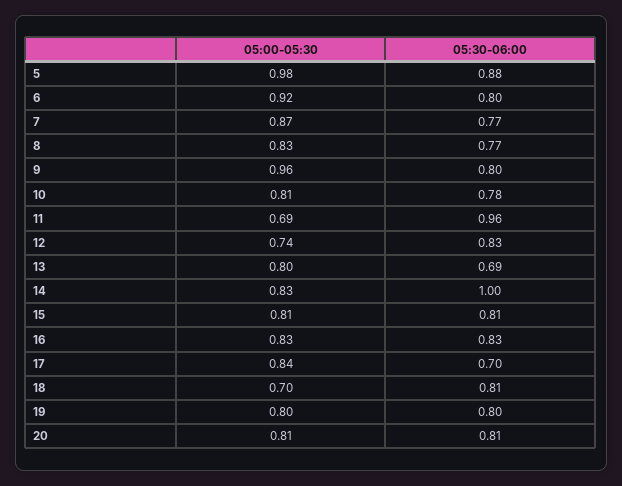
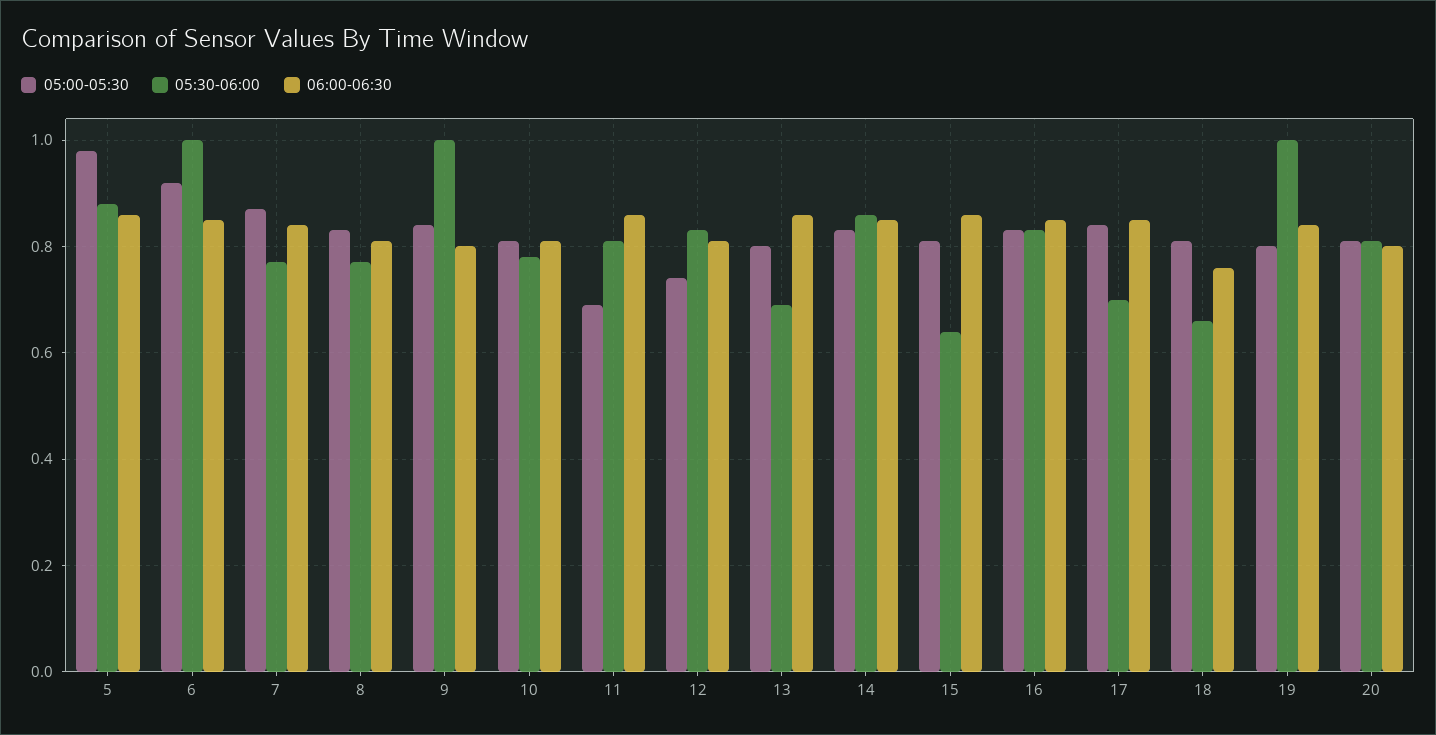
  {
    "05:00-05:30": {
      "5": 0.98,
      "6": 0.92,
      "7": 0.87,
      "8": 0.83,
-     "9": 0.96,
+     "9": 0.85,
      "10": 0.81,
      "11": 0.69,
      "12": 0.74,
      "13": 0.8,
      "14": 0.83,
      "15": 0.81,
      "16": 0.83,
      "17": 0.84,
-     "18": 0.7,
+     "18": 0.8,
      "19": 0.8,
      "20": 0.81
    },
    "05:30-06:00": {
      "5": 0.88,
-     "6": 0.8,
+     "6": 1,
      "7": 0.77,
      "8": 0.77,
-     "9": 0.8,
+     "9": 1,
      "10": 0.78,
-     "11": 0.96,
+     "11": 0.8,
      "12": 0.83,
      "13": 0.69,
-     "14": 1,
+     "14": 0.85,
-     "15": 0.81,
+     "15": 0.65,
      "16": 0.83,
      "17": 0.7,
-     "18": 0.81,
+     "18": 0.65,
-     "19": 0.8,
+     "19": 1,
      "20": 0.81
-   }
+   },
+   "06:00-06:30": {
+     "5": 0.85,
+     "6": 0.85,
+     "7": 0.85,
+     "8": 0.8,
+     "9": 0.8,
+     "10": 0.8,
+     "11": 0.85,
+     "12": 0.8,
+     "13": 0.85,
+     "14": 0.85,
+     "15": 0.85,
+     "16": 0.85,
+     "17": 0.85,
+     "18": 0.75,
+     "19": 0.85,
+     "20": 0.8
+   }
  }

